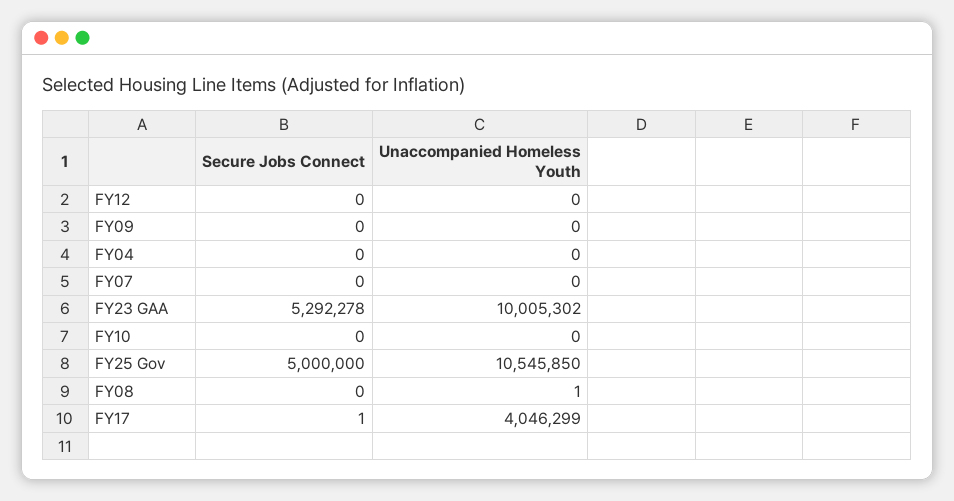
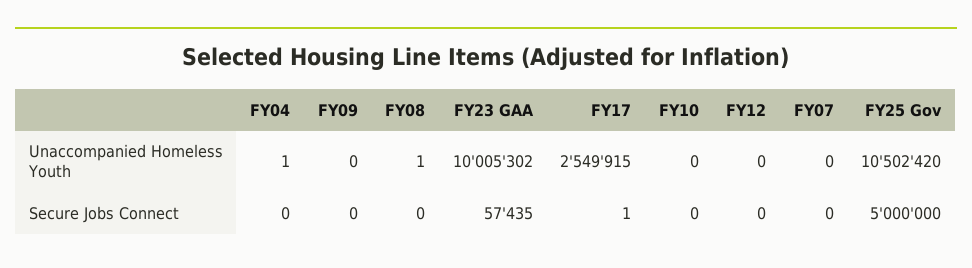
  {
    "Secure Jobs Connect": {
      "FY12": 0,
      "FY09": 0,
      "FY04": 0,
      "FY07": 0,
-     "FY23 GAA": 5292278,
+     "FY23 GAA": 57435,
      "FY10": 0,
      "FY25 Gov": 5000000,
      "FY08": 0,
      "FY17": 1
    },
    "Unaccompanied Homeless Youth": {
      "FY12": 0,
      "FY09": 0,
-     "FY04": 0,
+     "FY04": 1,
      "FY07": 0,
      "FY23 GAA": 10005302,
      "FY10": 0,
-     "FY25 Gov": 10545850,
+     "FY25 Gov": 10502420,
      "FY08": 1,
-     "FY17": 4046299
+     "FY17": 2549915
    }
  }

